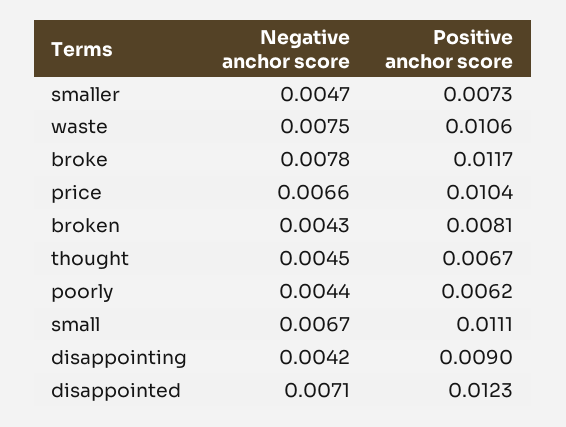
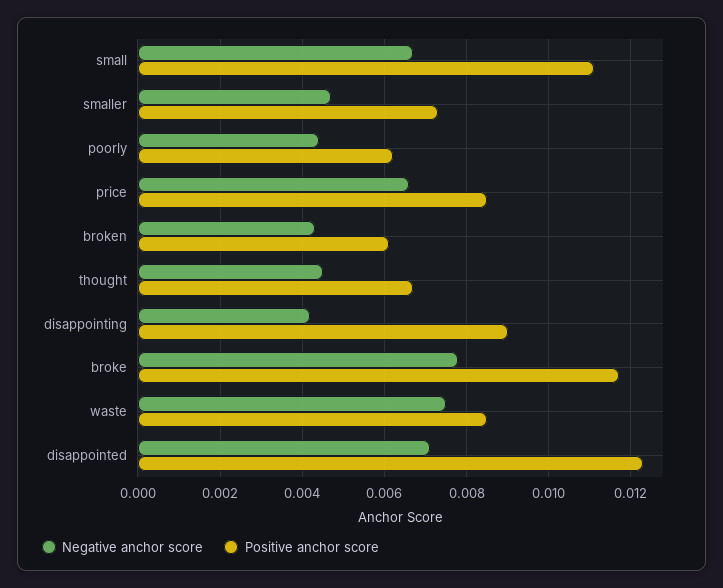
  {
    "Negative anchor score": {
      "smaller": 0.0047,
      "waste": 0.0075,
      "broke": 0.0078,
      "price": 0.0066,
      "broken": 0.0043,
      "thought": 0.0045,
      "poorly": 0.0044,
      "small": 0.0067,
      "disappointing": 0.0042,
      "disappointed": 0.0071
    },
    "Positive anchor score": {
      "smaller": 0.0073,
-     "waste": 0.0106,
+     "waste": 0.0085,
      "broke": 0.0117,
-     "price": 0.0104,
+     "price": 0.0085,
-     "broken": 0.0081,
+     "broken": 0.006,
      "thought": 0.0067,
      "poorly": 0.0062,
      "small": 0.0111,
      "disappointing": 0.009,
      "disappointed": 0.0123
    }
  }

